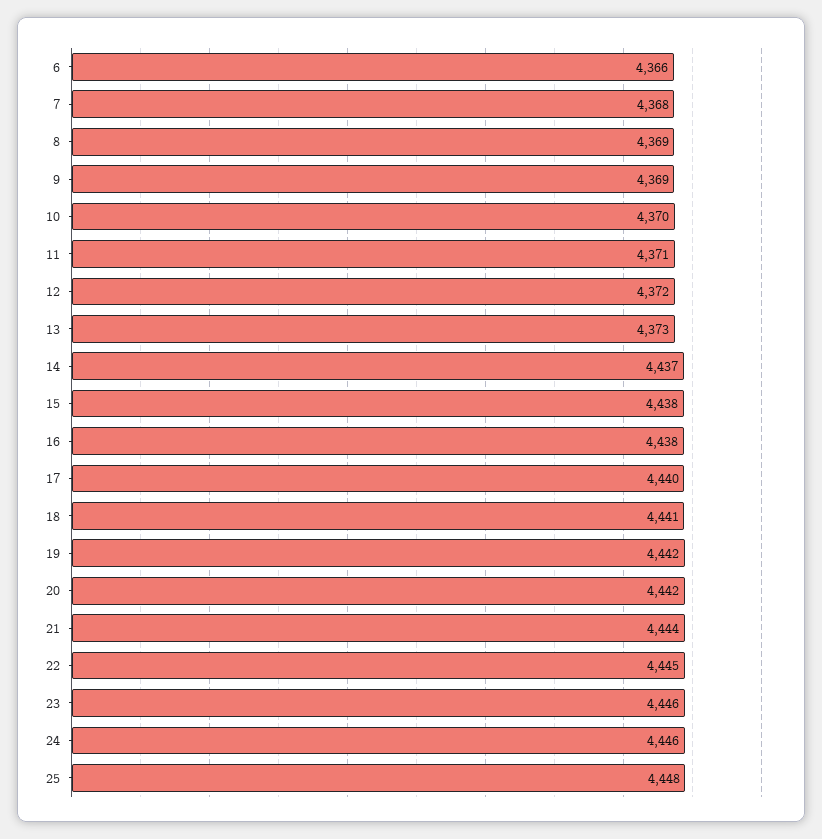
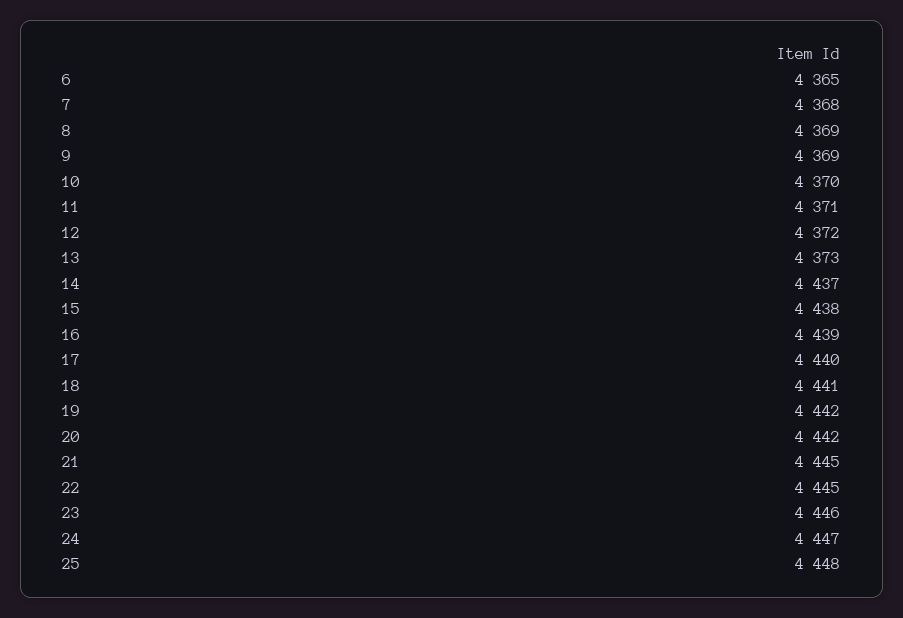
  {
-   "6": 4366,
+   "6": 4365,
    "7": 4368,
    "8": 4369,
    "9": 4369,
    "10": 4370,
    "11": 4371,
    "12": 4372,
    "13": 4373,
    "14": 4437,
    "15": 4438,
-   "16": 4438,
+   "16": 4439,
    "17": 4440,
    "18": 4441,
    "19": 4442,
    "20": 4442,
-   "21": 4444,
+   "21": 4445,
    "22": 4445,
    "23": 4446,
-   "24": 4446,
+   "24": 4447,
    "25": 4448
  }

